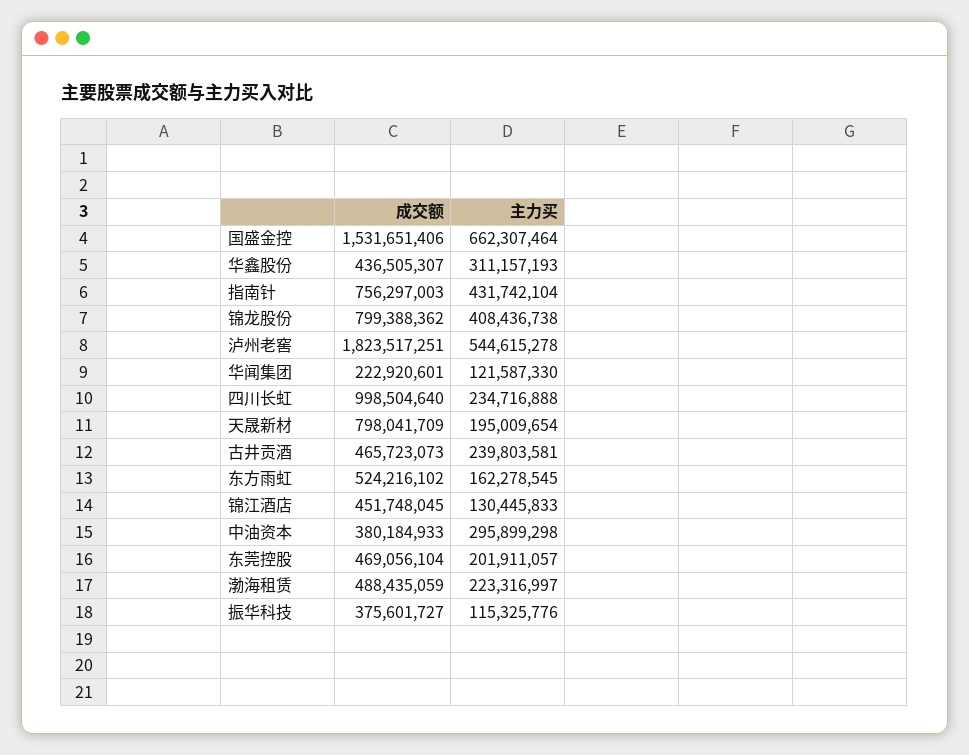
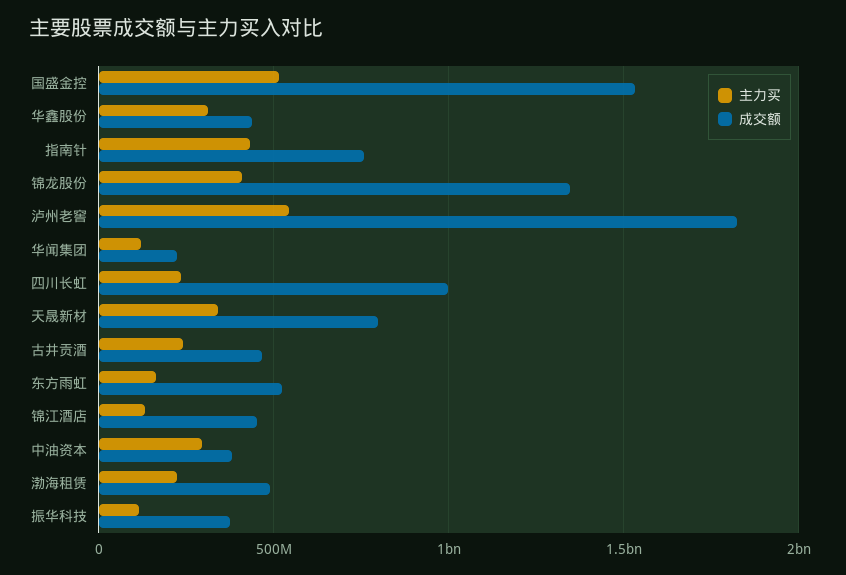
  {
    "成交额": {
      "国盛金控": 1531651406,
      "华鑫股份": 436505307,
      "指南针": 756297003,
-     "锦龙股份": 799388362,
+     "锦龙股份": 1350000000,
      "泸州老窖": 1823517251,
      "华闻集团": 222920601,
      "四川长虹": 998504640,
      "天晟新材": 798041709,
      "古井贡酒": 465723073,
      "东方雨虹": 524216102,
      "锦江酒店": 451748045,
      "中油资本": 380184933,
-     "东莞控股": 469056104,
      "渤海租赁": 488435059,
      "振华科技": 375601727
    },
    "主力买": {
-     "国盛金控": 662307464,
+     "国盛金控": 500000000,
      "华鑫股份": 311157193,
      "指南针": 431742104,
      "锦龙股份": 408436738,
      "泸州老窖": 544615278,
      "华闻集团": 121587330,
      "四川长虹": 234716888,
-     "天晟新材": 195009654,
+     "天晟新材": 350000000,
      "古井贡酒": 239803581,
      "东方雨虹": 162278545,
      "锦江酒店": 130445833,
      "中油资本": 295899298,
-     "东莞控股": 201911057,
      "渤海租赁": 223316997,
      "振华科技": 115325776
    }
  }

